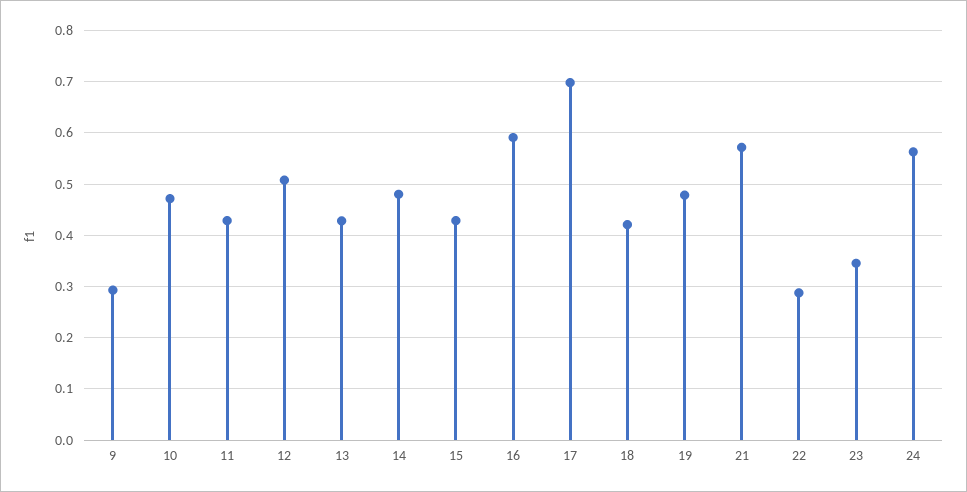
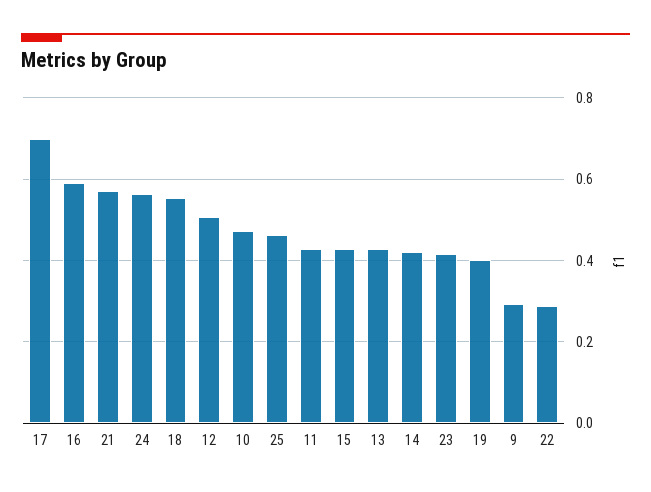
  {
    "9": 0.3,
    "10": 0.48,
    "11": 0.42,
    "12": 0.5,
    "13": 0.42,
-   "14": 0.48,
+   "14": 0.42,
    "15": 0.42,
    "16": 0.6,
    "17": 0.7,
-   "18": 0.42,
+   "18": 0.56,
-   "19": 0.48,
+   "19": 0.4,
    "21": 0.58,
    "22": 0.28,
-   "23": 0.34,
+   "23": 0.42,
-   "24": 0.56
+   "24": 0.56,
+   "25": 0.46
  }

